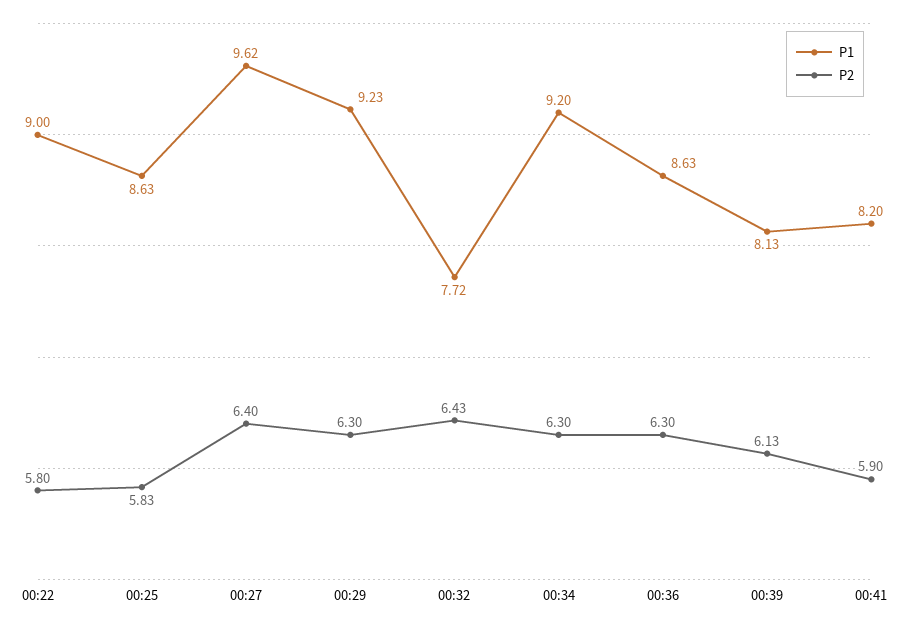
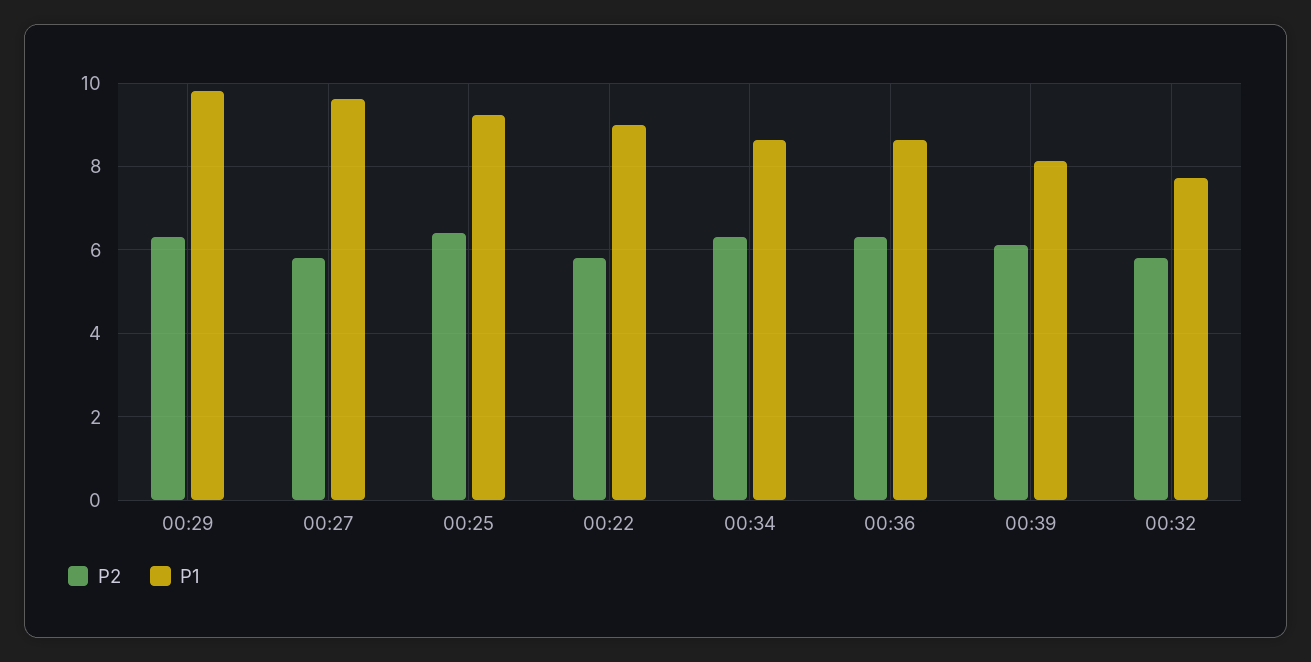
  {
    "P1": {
      "00:22": 9,
-     "00:25": 8.63,
+     "00:25": 9.2,
      "00:27": 9.62,
-     "00:29": 9.23,
+     "00:29": 9.8,
      "00:32": 7.72,
-     "00:34": 9.2,
+     "00:34": 8.6,
      "00:36": 8.63,
-     "00:39": 8.13,
+     "00:39": 8.13
-     "00:41": 8.2
    },
    "P2": {
      "00:22": 5.8,
-     "00:25": 5.83,
+     "00:25": 6.4,
-     "00:27": 6.4,
+     "00:27": 5.8,
      "00:29": 6.3,
-     "00:32": 6.43,
+     "00:32": 5.8,
      "00:34": 6.3,
      "00:36": 6.3,
-     "00:39": 6.13,
+     "00:39": 6.13
-     "00:41": 5.9
    }
  }

